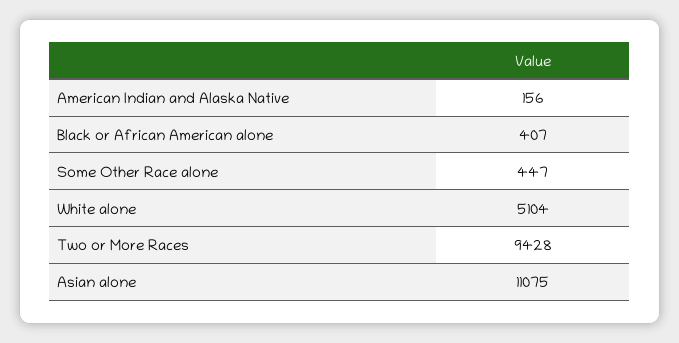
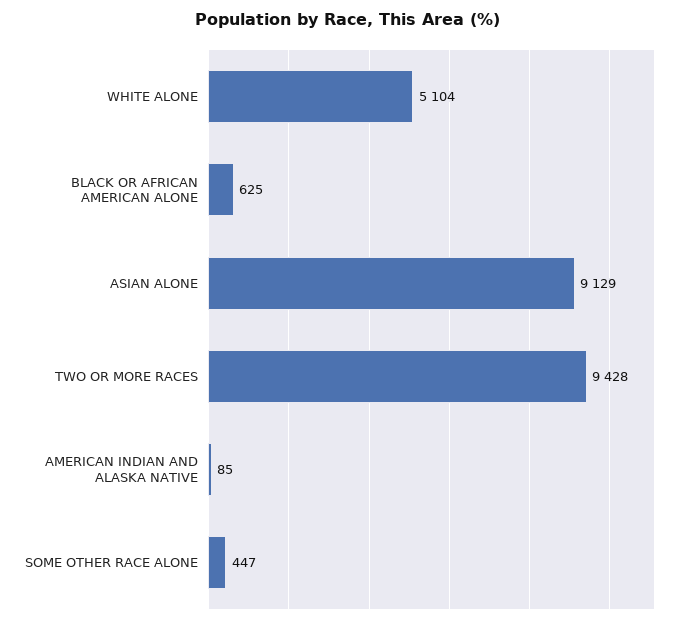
  {
-   "American Indian and Alaska Native": 156,
+   "American Indian and Alaska Native": 85,
-   "Black or African American alone": 407,
+   "Black or African American alone": 625,
    "Some Other Race alone": 447,
    "White alone": 5104,
    "Two or More Races": 9428,
-   "Asian alone": 11075
+   "Asian alone": 9129
  }

